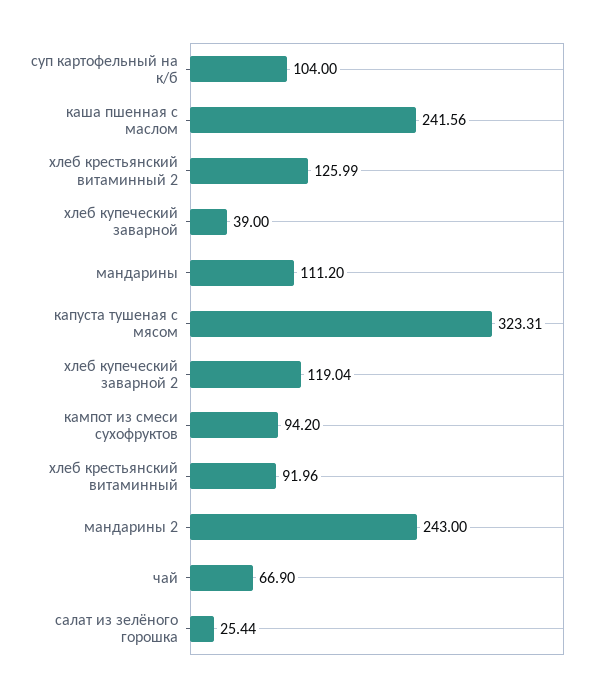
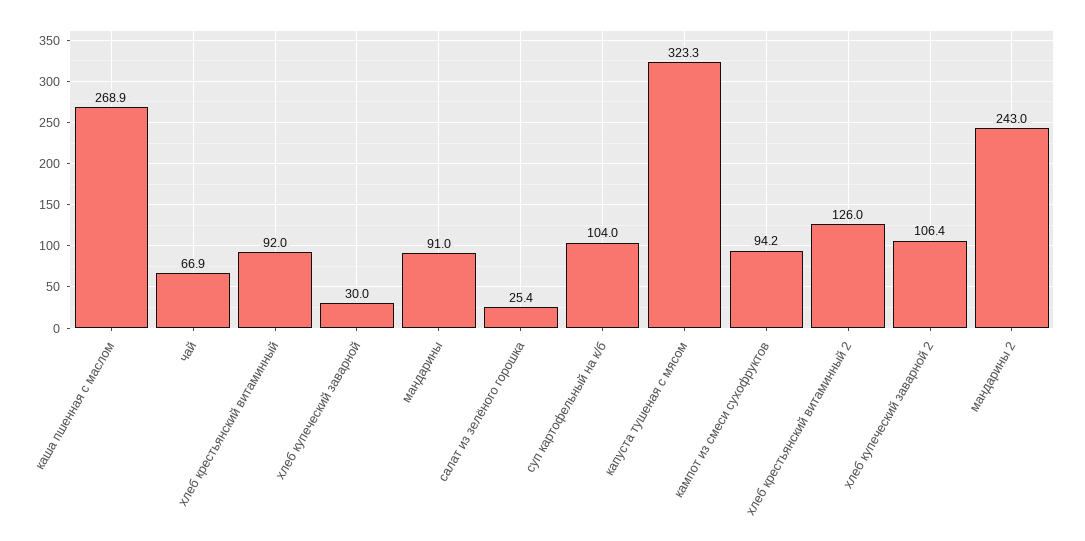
  {
    "суп картофельный на к/б": 104,
-   "каша пшенная с маслом": 241.56,
+   "каша пшенная с маслом": 268.9,
    "хлеб крестьянский витаминный 2": 125.99,
-   "хлеб купеческий заварной": 39,
+   "хлеб купеческий заварной": 30,
-   "мандарины": 111.2,
+   "мандарины": 91,
    "капуста тушеная с мясом": 323.31,
-   "хлеб купеческий заварной 2": 119.04,
+   "хлеб купеческий заварной 2": 106.4,
    "кампот из смеси сухофруктов": 94.2,
    "хлеб крестьянский витаминный": 91.96,
    "мандарины 2": 243,
    "чай": 66.9,
    "салат из зелёного горошка": 25.44
  }

